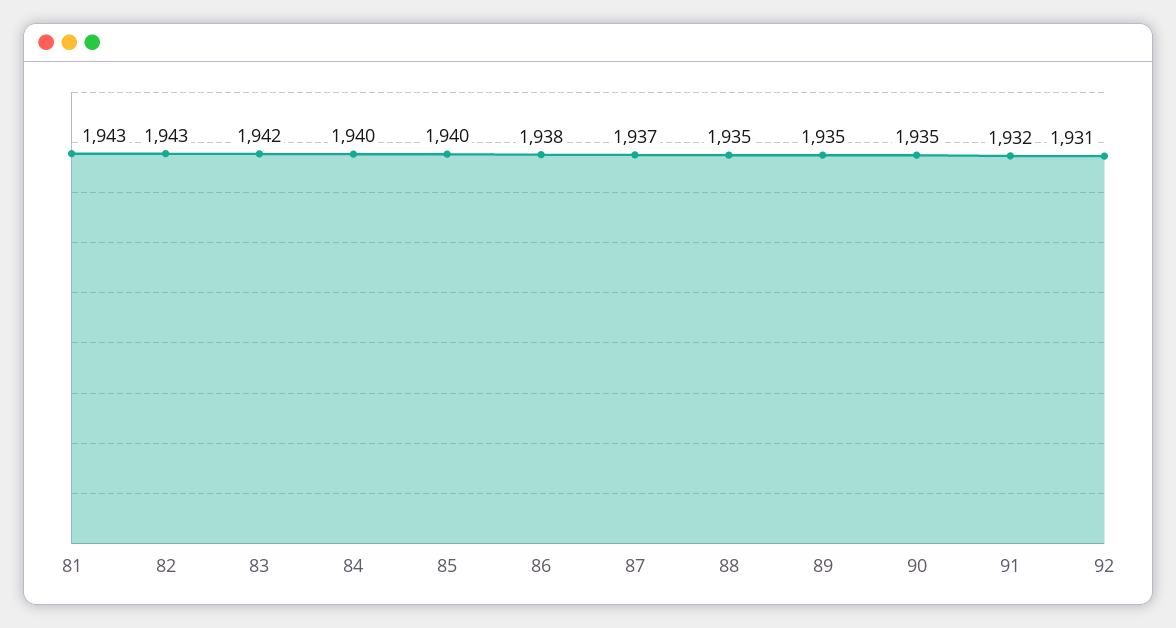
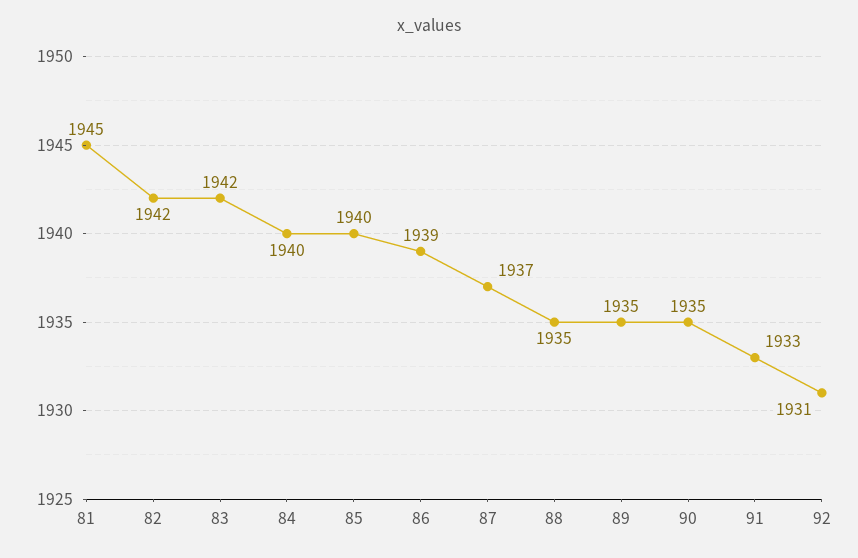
  {
-   "81": 1943,
+   "81": 1945,
-   "82": 1943,
+   "82": 1942,
    "83": 1942,
    "84": 1940,
    "85": 1940,
-   "86": 1938,
+   "86": 1939,
    "87": 1937,
    "88": 1935,
    "89": 1935,
    "90": 1935,
-   "91": 1932,
+   "91": 1933,
    "92": 1931
  }

